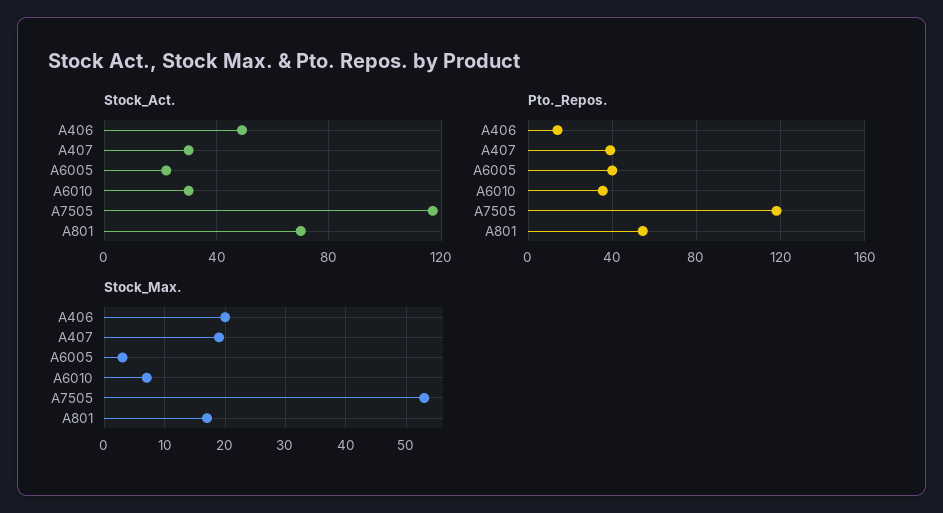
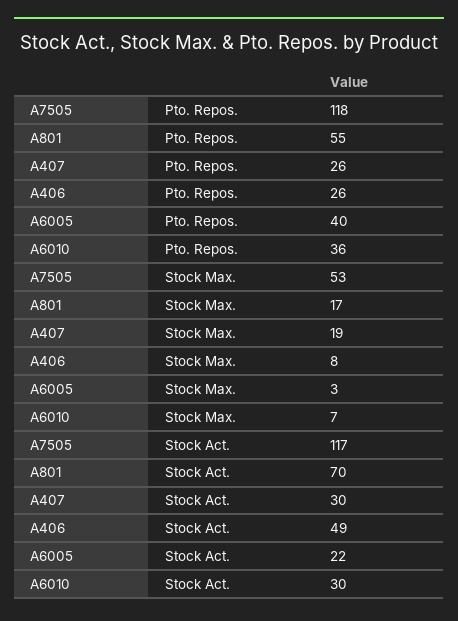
  {
    "Stock_Act.": {
      "A406": 49,
      "A407": 30,
      "A6005": 22,
      "A6010": 30,
      "A7505": 117,
      "A801": 70
    },
    "Pto._Repos.": {
-     "A406": 15,
+     "A406": 26,
-     "A407": 40,
+     "A407": 26,
      "A6005": 40,
      "A6010": 36,
      "A7505": 118,
      "A801": 55
    },
    "Stock_Max.": {
-     "A406": 20,
+     "A406": 8,
      "A407": 19,
      "A6005": 3,
      "A6010": 7,
      "A7505": 53,
      "A801": 17
    }
  }

